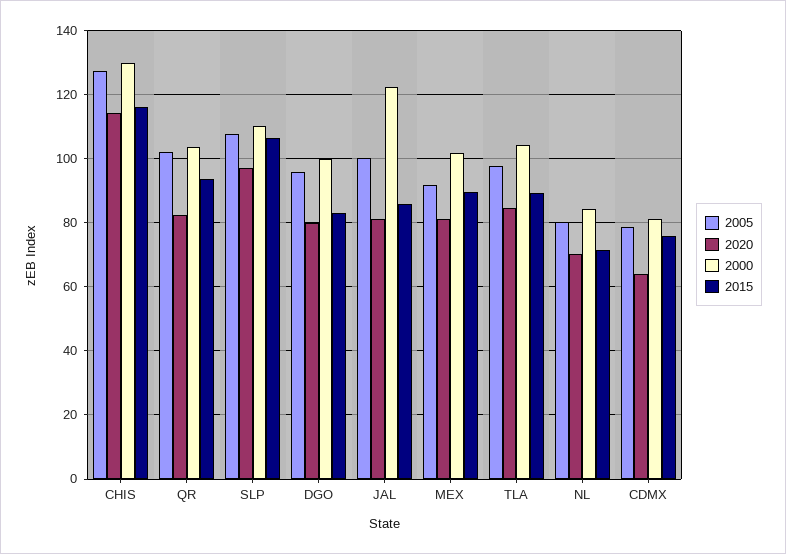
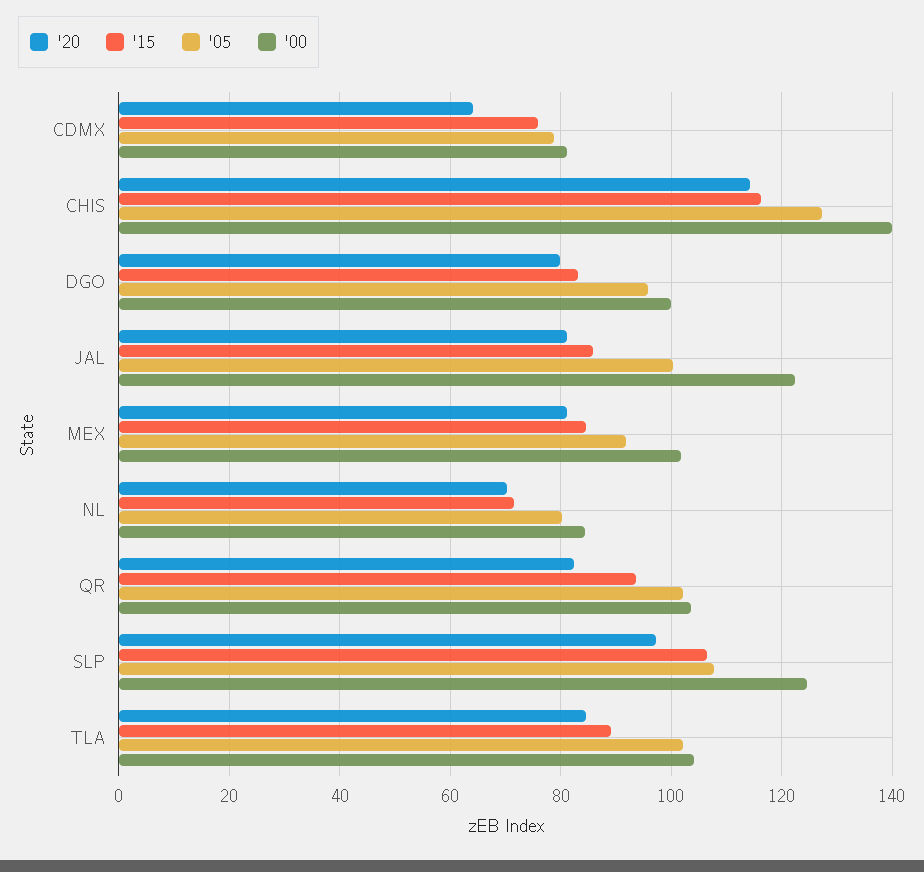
  {
    "2005": {
      "CHIS": 128,
      "QR": 102,
      "SLP": 108,
      "DGO": 96,
      "JAL": 100,
      "MEX": 92,
-     "TLA": 98,
+     "TLA": 102,
      "NL": 80,
      "CDMX": 78
    },
    "2020": {
      "CHIS": 114,
      "QR": 82,
      "SLP": 98,
      "DGO": 80,
      "JAL": 82,
      "MEX": 82,
      "TLA": 84,
      "NL": 70,
      "CDMX": 64
    },
    "2000": {
-     "CHIS": 130,
+     "CHIS": 140,
      "QR": 104,
-     "SLP": 110,
+     "SLP": 124,
      "DGO": 100,
      "JAL": 122,
      "MEX": 102,
      "TLA": 104,
      "NL": 84,
      "CDMX": 82
    },
    "2015": {
      "CHIS": 116,
      "QR": 94,
      "SLP": 106,
      "DGO": 84,
      "JAL": 86,
-     "MEX": 90,
+     "MEX": 84,
      "TLA": 90,
      "NL": 72,
      "CDMX": 76
    }
  }

